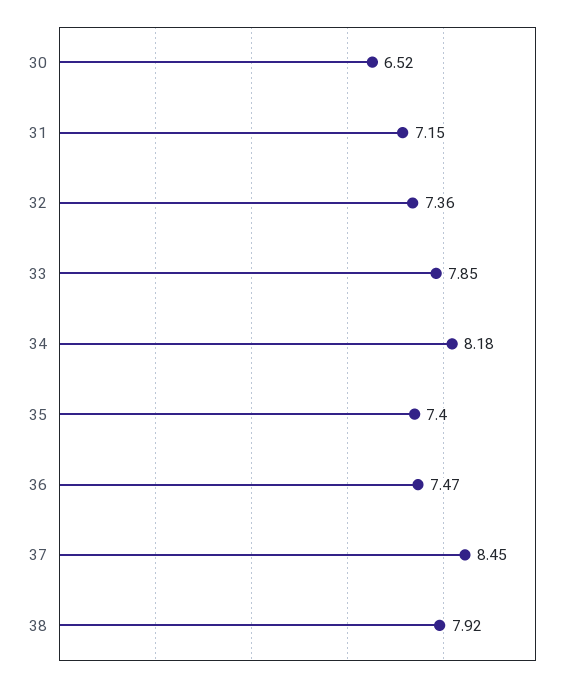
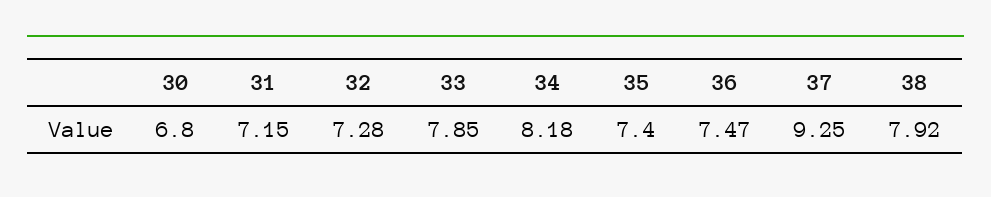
  {
-   "30": 6.52,
+   "30": 6.8,
    "31": 7.15,
-   "32": 7.36,
+   "32": 7.28,
    "33": 7.85,
    "34": 8.18,
    "35": 7.4,
    "36": 7.47,
-   "37": 8.45,
+   "37": 9.25,
    "38": 7.92
  }

